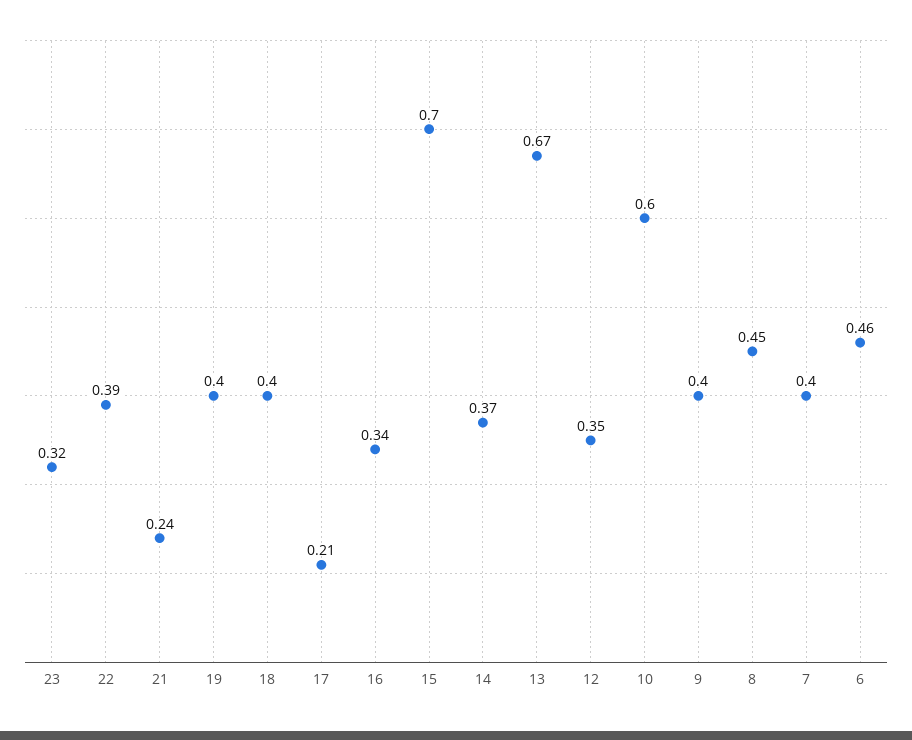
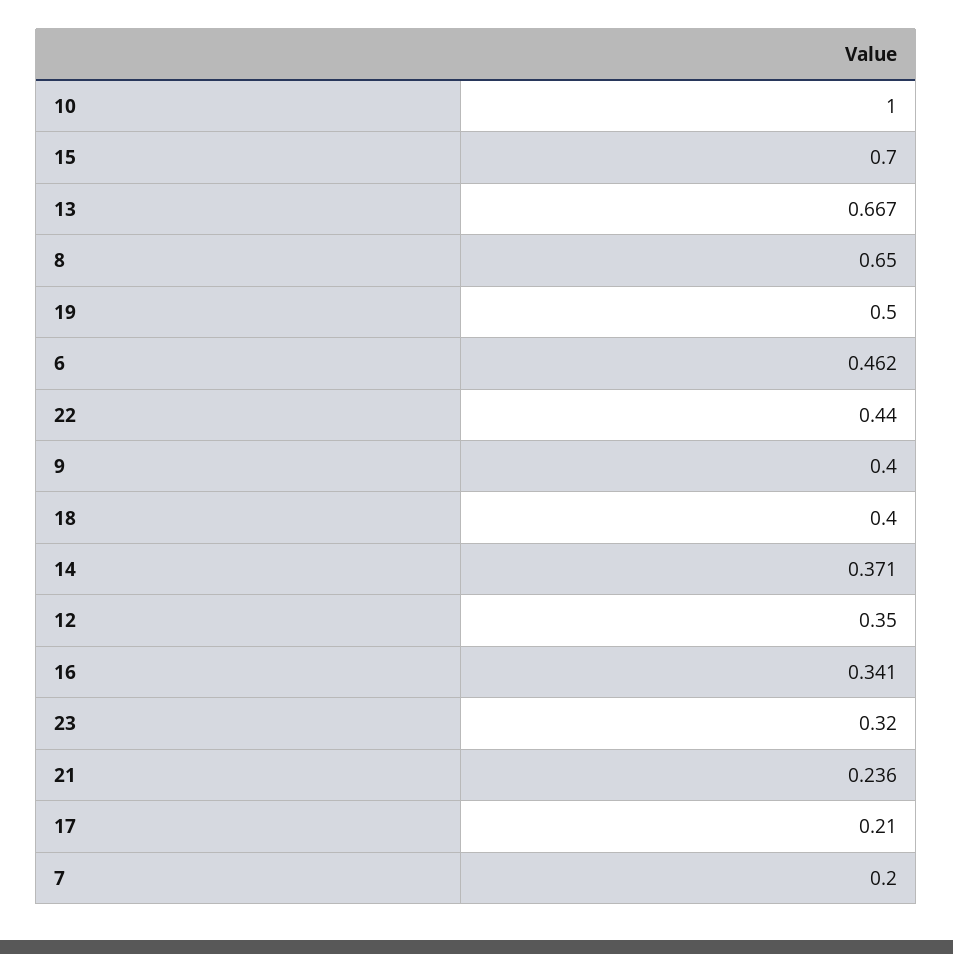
  {
    "23": 0.32,
-   "22": 0.39,
+   "22": 0.44,
    "21": 0.236,
-   "19": 0.4,
+   "19": 0.5,
    "18": 0.4,
    "17": 0.21,
    "16": 0.341,
    "15": 0.7,
    "14": 0.371,
    "13": 0.667,
    "12": 0.35,
-   "10": 0.6,
+   "10": 1,
    "9": 0.4,
-   "8": 0.45,
+   "8": 0.65,
-   "7": 0.4,
+   "7": 0.2,
    "6": 0.462
  }

